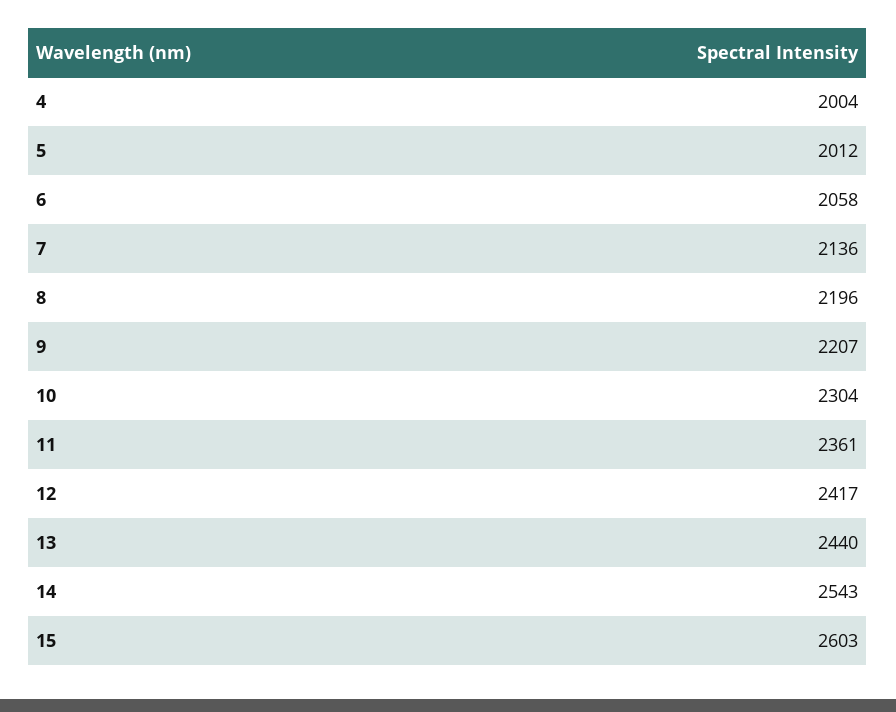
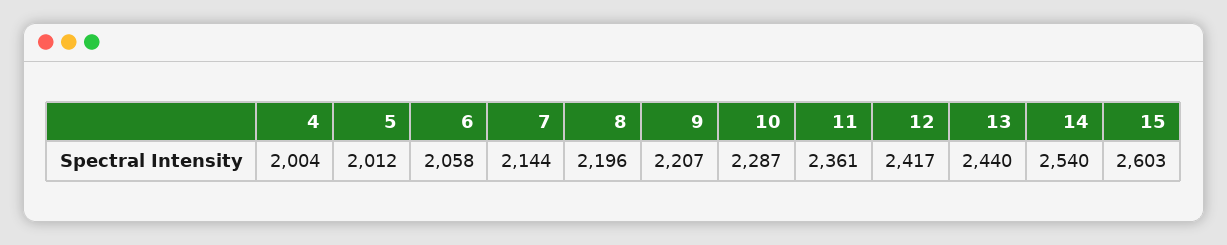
  {
    "4": 2004,
    "5": 2012,
    "6": 2058,
-   "7": 2136,
+   "7": 2144,
    "8": 2196,
    "9": 2207,
-   "10": 2304,
+   "10": 2287,
    "11": 2361,
    "12": 2417,
    "13": 2440,
-   "14": 2543,
+   "14": 2540,
    "15": 2603
  }

